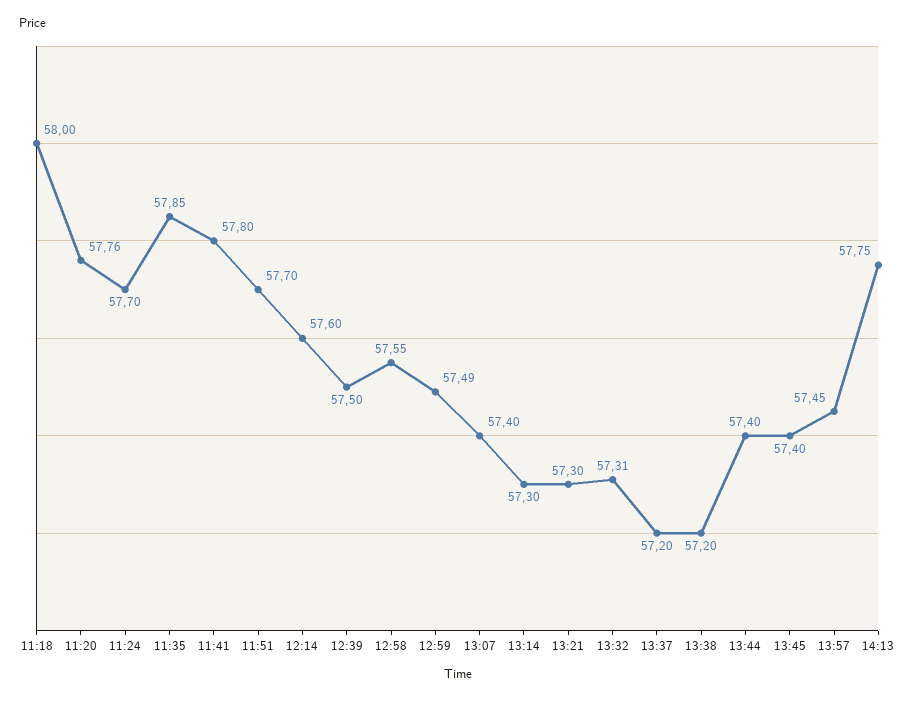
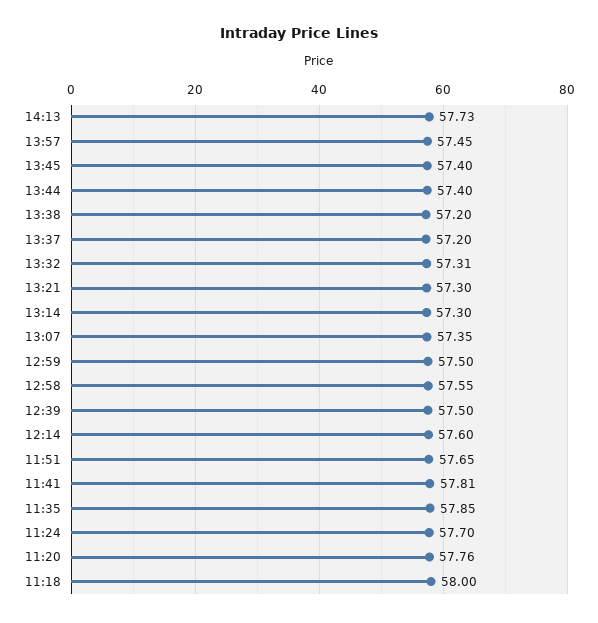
  {
    "11:18": 58,
    "11:20": 57.76,
    "11:24": 57.7,
    "11:35": 57.85,
-   "11:41": 57.8,
+   "11:41": 57.81,
-   "11:51": 57.7,
+   "11:51": 57.65,
    "12:14": 57.6,
    "12:39": 57.5,
    "12:58": 57.55,
-   "12:59": 57.49,
+   "12:59": 57.5,
-   "13:07": 57.4,
+   "13:07": 57.35,
    "13:14": 57.3,
    "13:21": 57.3,
    "13:32": 57.31,
    "13:37": 57.2,
    "13:38": 57.2,
    "13:44": 57.4,
    "13:45": 57.4,
    "13:57": 57.45,
-   "14:13": 57.75
+   "14:13": 57.73
  }

